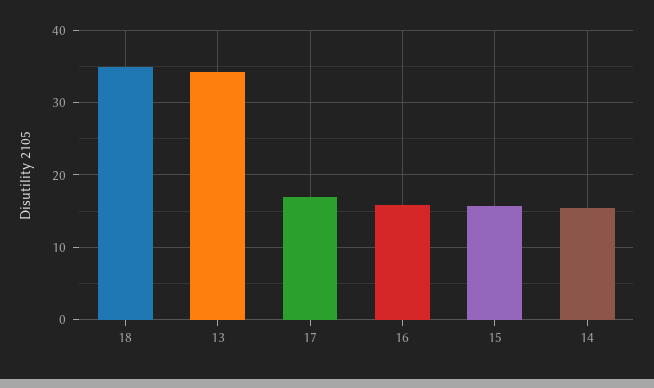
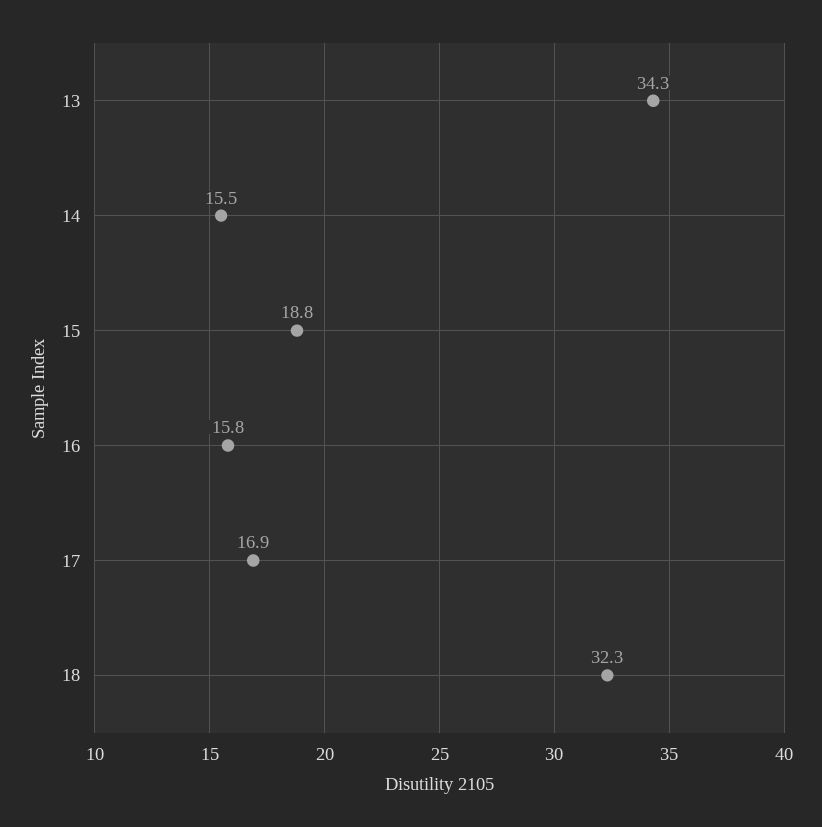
  {
-   "18": 35,
+   "18": 32.3,
    "13": 34.3,
    "17": 16.9,
    "16": 15.8,
-   "15": 16,
+   "15": 18.8,
    "14": 15.5
  }

